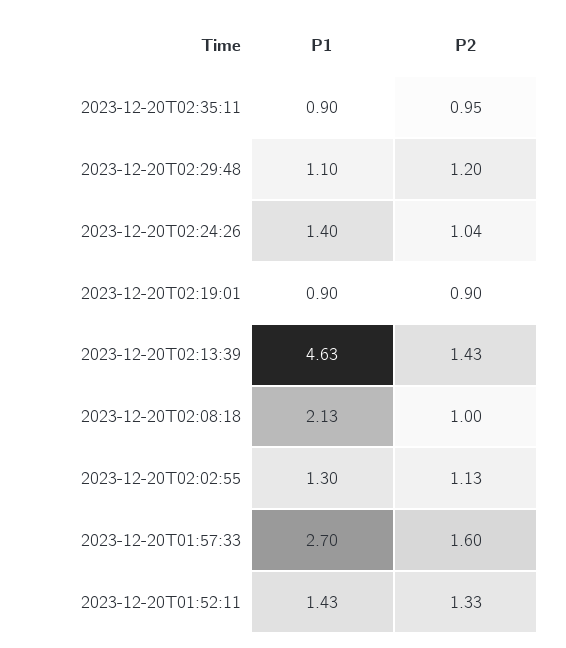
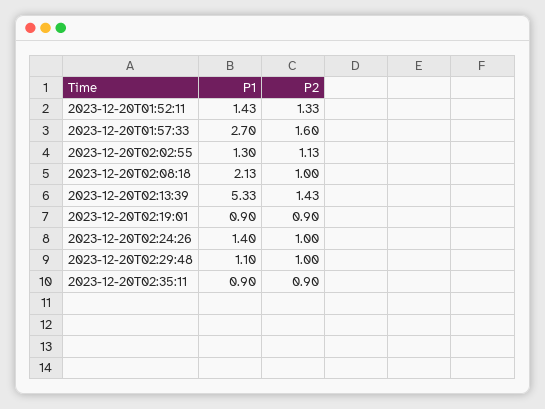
  {
    "P1": {
      "2023-12-20T02:35:11": 0.9,
      "2023-12-20T02:29:48": 1.1,
      "2023-12-20T02:24:26": 1.4,
      "2023-12-20T02:19:01": 0.9,
-     "2023-12-20T02:13:39": 4.63,
+     "2023-12-20T02:13:39": 5.33,
      "2023-12-20T02:08:18": 2.13,
      "2023-12-20T02:02:55": 1.3,
      "2023-12-20T01:57:33": 2.7,
      "2023-12-20T01:52:11": 1.43
    },
    "P2": {
-     "2023-12-20T02:35:11": 0.95,
+     "2023-12-20T02:35:11": 0.9,
-     "2023-12-20T02:29:48": 1.2,
+     "2023-12-20T02:29:48": 1,
-     "2023-12-20T02:24:26": 1.04,
+     "2023-12-20T02:24:26": 1,
      "2023-12-20T02:19:01": 0.9,
      "2023-12-20T02:13:39": 1.43,
      "2023-12-20T02:08:18": 1,
      "2023-12-20T02:02:55": 1.13,
      "2023-12-20T01:57:33": 1.6,
      "2023-12-20T01:52:11": 1.33
    }
  }

